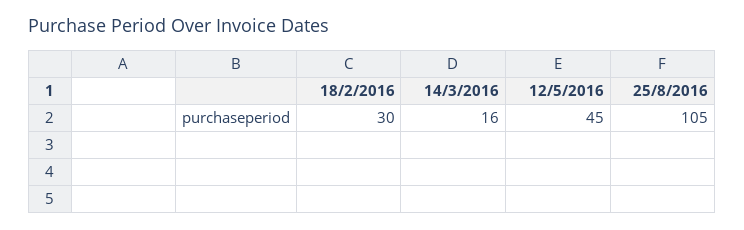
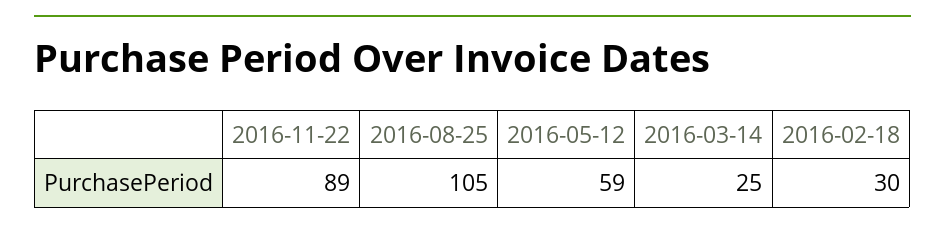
  {
    "18/2/2016": 30,
-   "14/3/2016": 16,
+   "14/3/2016": 25,
-   "12/5/2016": 45,
+   "12/5/2016": 59,
-   "25/8/2016": 105
+   "25/8/2016": 105,
+   "2016-11-22": 89
  }

